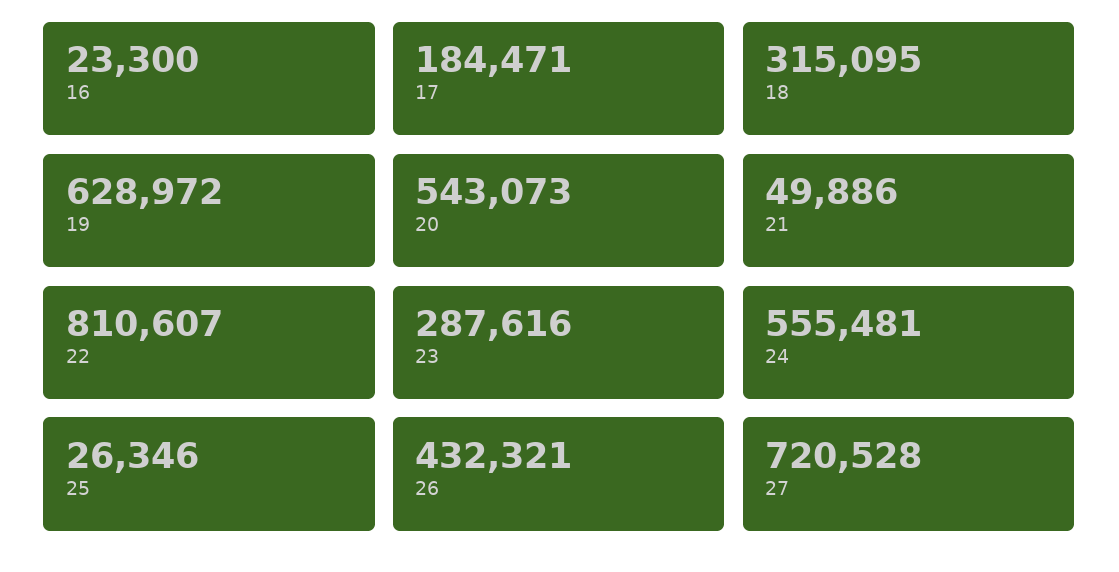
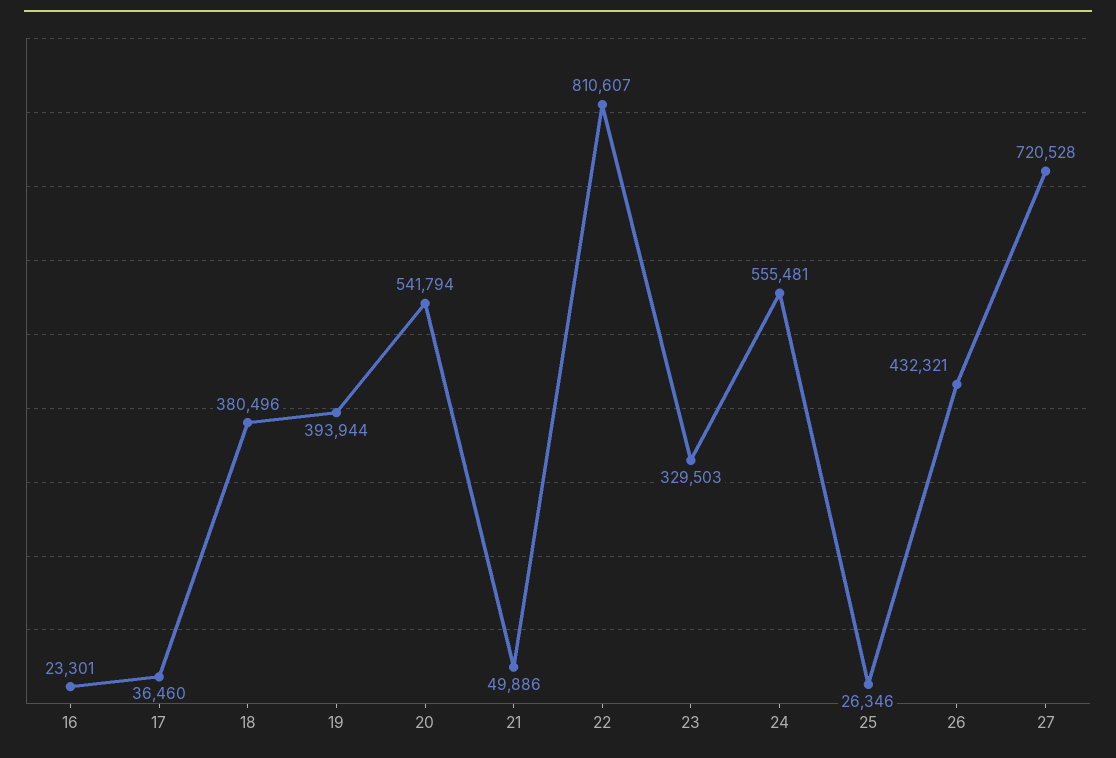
  {
-   "16": 23300,
+   "16": 23301,
-   "17": 184471,
+   "17": 36460,
-   "18": 315095,
+   "18": 380496,
-   "19": 628972,
+   "19": 393944,
-   "20": 543073,
+   "20": 541794,
    "21": 49886,
    "22": 810607,
-   "23": 287616,
+   "23": 329503,
    "24": 555481,
    "25": 26346,
    "26": 432321,
    "27": 720528
  }

